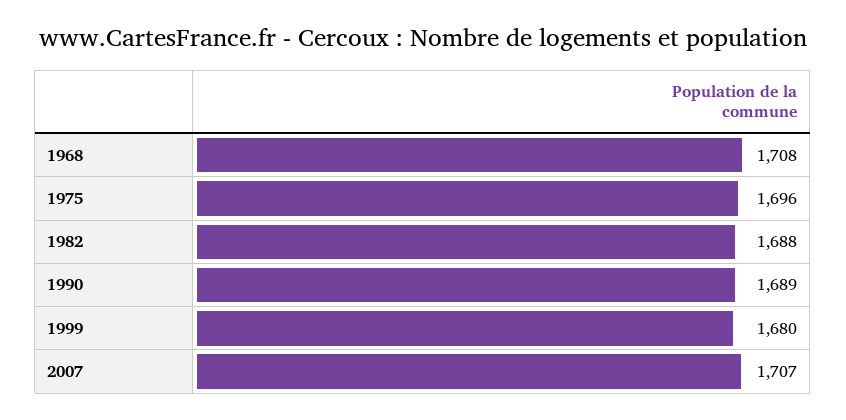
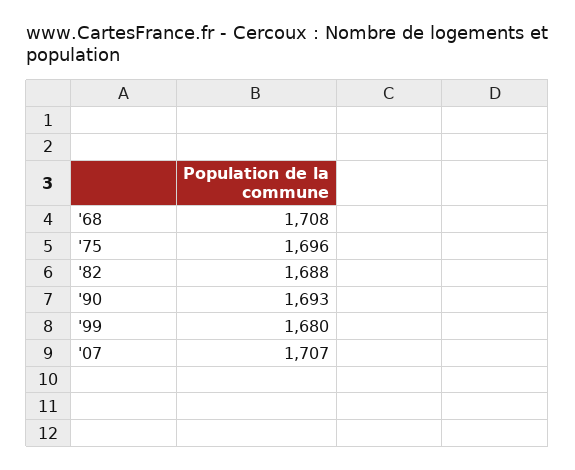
  {
    "1968": 1708,
    "1975": 1696,
    "1982": 1688,
-   "1990": 1689,
+   "1990": 1693,
    "1999": 1680,
    "2007": 1707
  }

